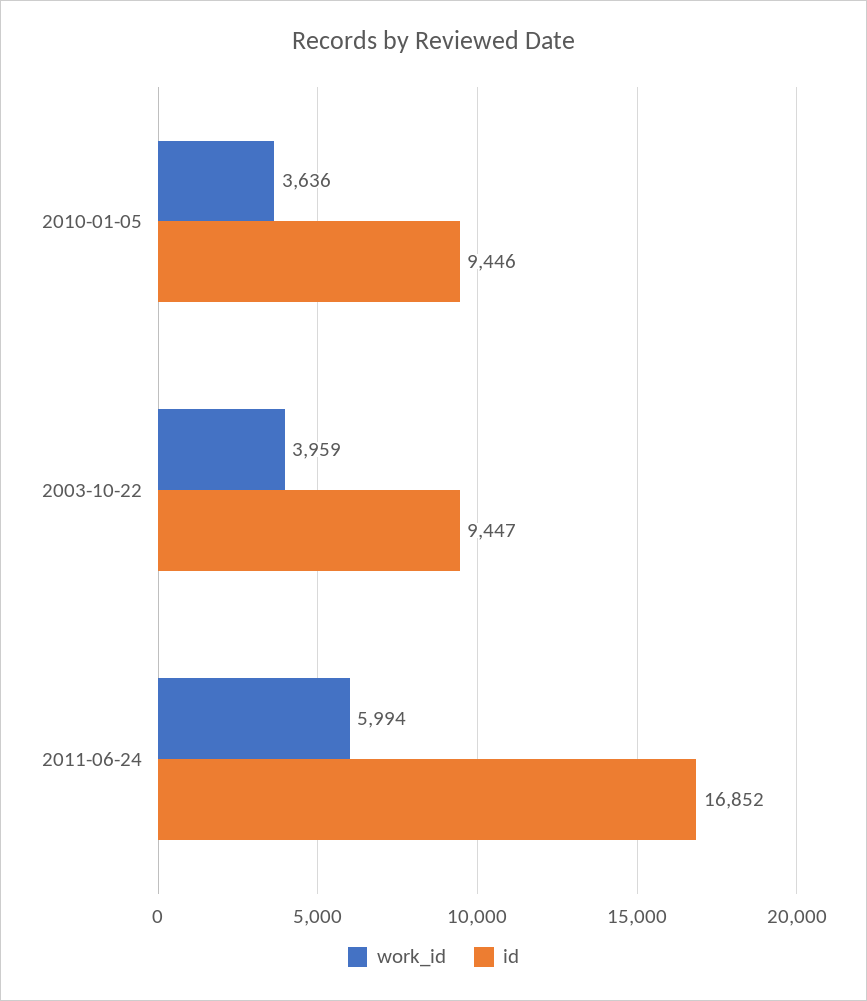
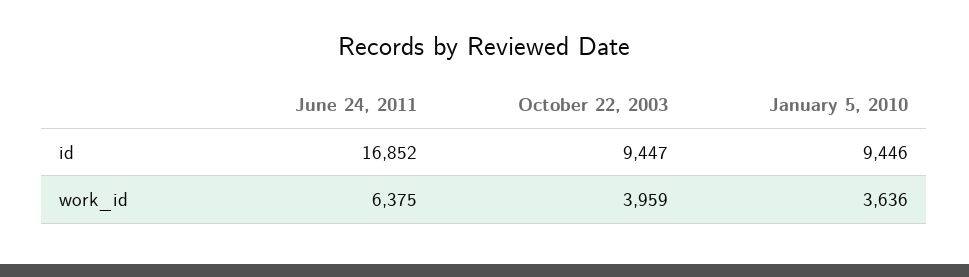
  {
    "work_id": {
      "2010-01-05": 3636,
      "2003-10-22": 3959,
-     "2011-06-24": 5994
+     "2011-06-24": 6375
    },
    "id": {
      "2010-01-05": 9446,
      "2003-10-22": 9447,
      "2011-06-24": 16852
    }
  }

